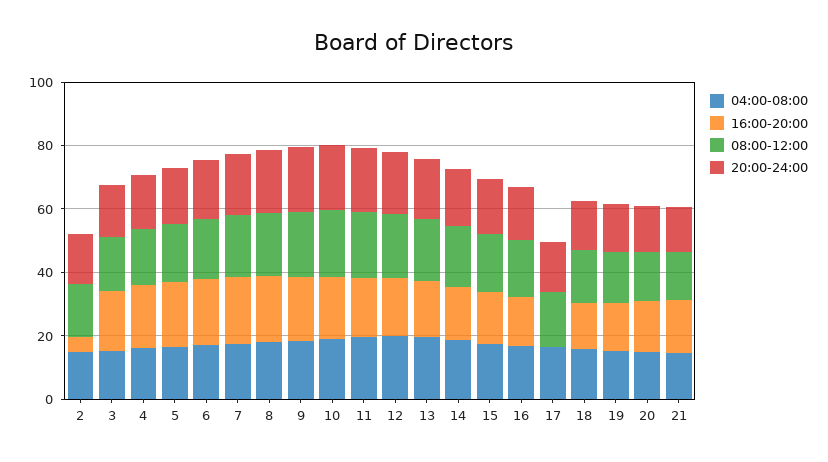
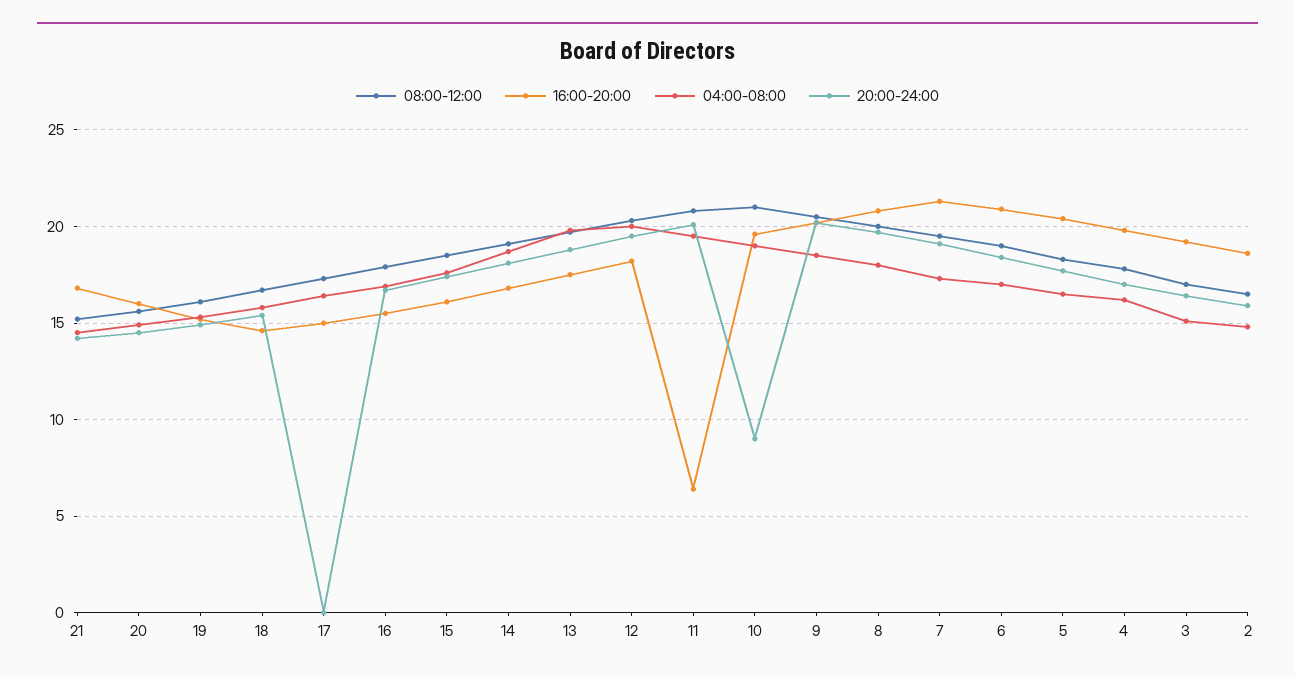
  {
    "04:00-08:00": {
      "2": 15,
      "3": 15,
      "4": 16,
      "5": 16.5,
      "6": 17,
      "7": 17.5,
      "8": 18,
      "9": 18.5,
      "10": 19,
      "11": 19.5,
      "12": 20,
      "13": 20,
      "14": 18.5,
      "15": 17.5,
      "16": 17,
      "17": 16.5,
      "18": 16,
      "19": 15.5,
      "20": 15,
      "21": 14.5
    },
    "16:00-20:00": {
-     "2": 5,
+     "2": 18.5,
      "3": 19,
      "4": 20,
      "5": 20.5,
      "6": 21,
      "7": 21.5,
      "8": 21,
      "9": 20,
      "10": 19.5,
-     "11": 20,
+     "11": 6.5,
      "12": 18,
      "13": 17.5,
      "14": 17,
      "15": 16,
      "16": 15.5,
-     "17": 0,
+     "17": 15,
      "18": 14.5,
      "19": 15,
      "20": 16,
      "21": 17
    },
    "08:00-12:00": {
      "2": 16.5,
      "3": 17,
      "4": 18,
      "5": 18.5,
      "6": 19,
      "7": 19.5,
      "8": 20,
      "9": 20.5,
      "10": 21,
      "11": 21,
      "12": 20.5,
      "13": 19.5,
      "14": 19,
      "15": 18.5,
      "16": 18,
      "17": 17.5,
      "18": 16.5,
      "19": 16,
      "20": 15.5,
      "21": 15
    },
    "20:00-24:00": {
      "2": 16,
      "3": 16.5,
      "4": 17,
      "5": 17.5,
      "6": 18.5,
      "7": 19,
      "8": 19.5,
      "9": 20,
-     "10": 20,
+     "10": 9,
      "11": 20,
      "12": 19.5,
      "13": 19,
      "14": 18,
      "15": 17.5,
      "16": 16.5,
-     "17": 15,
+     "17": 0,
      "18": 15.5,
      "19": 15,
      "20": 14.5,
      "21": 14
    }
  }

